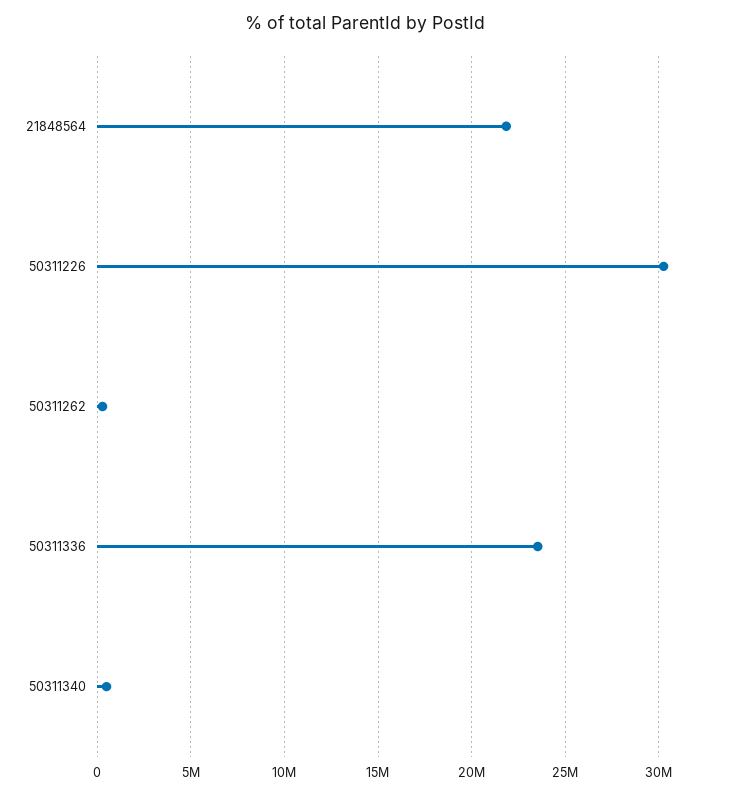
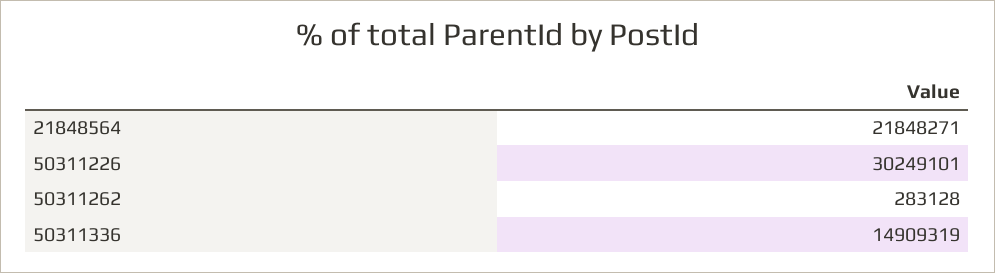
  {
    "21848564": 21848271,
    "50311226": 30249101,
    "50311262": 283128,
-   "50311336": 23500000,
+   "50311336": 14909319
-   "50311340": 500000
  }

